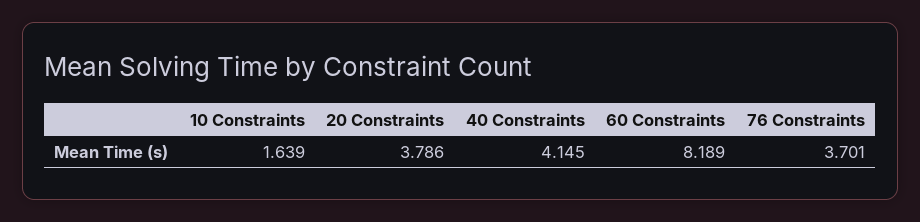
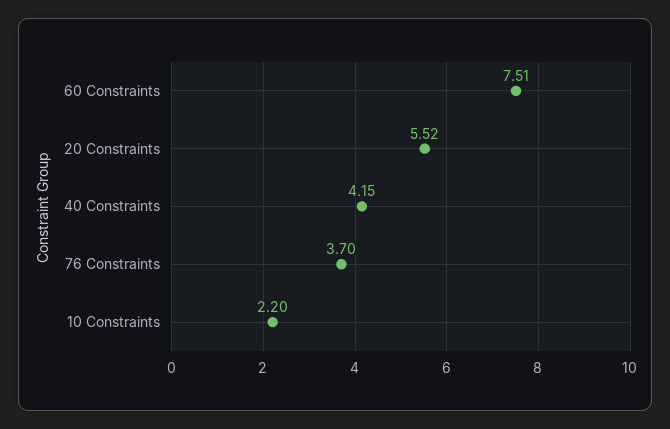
  {
-   "10 Constraints": 1.639,
+   "10 Constraints": 2.2,
-   "20 Constraints": 3.786,
+   "20 Constraints": 5.52,
    "40 Constraints": 4.145,
-   "60 Constraints": 8.189,
+   "60 Constraints": 7.51,
    "76 Constraints": 3.701
  }

